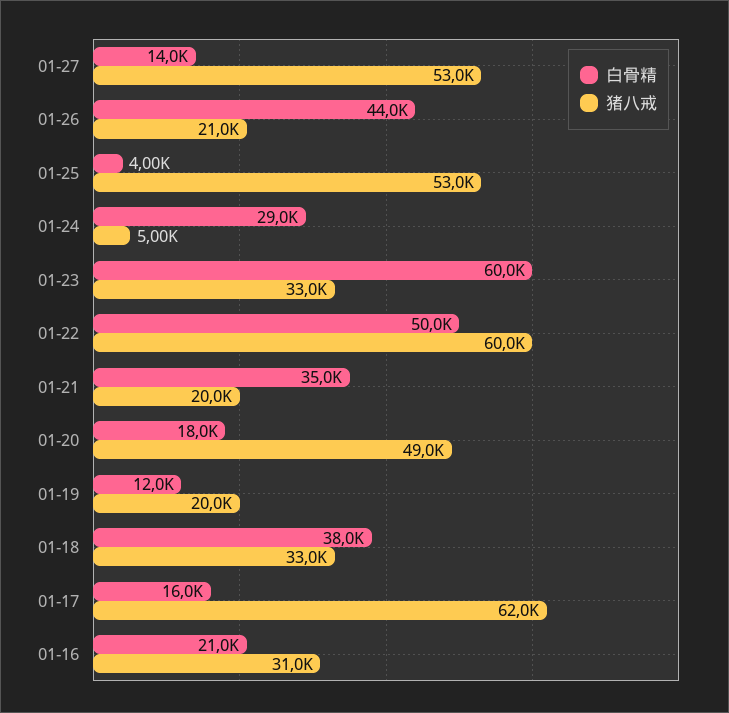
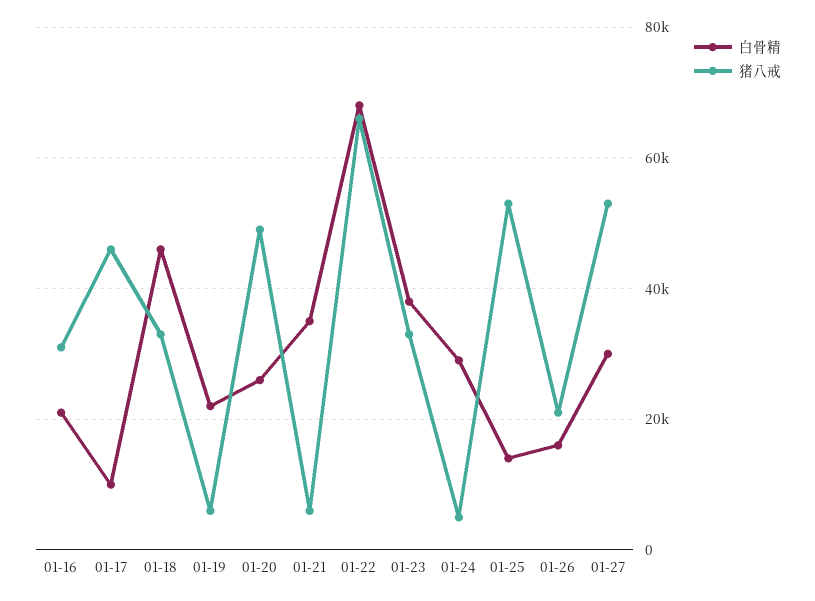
  {
    "白骨精": {
-     "01-27": 14000,
+     "01-27": 30000,
-     "01-26": 44000,
+     "01-26": 16000,
-     "01-25": 4000,
+     "01-25": 14000,
      "01-24": 29000,
-     "01-23": 60000,
+     "01-23": 38000,
-     "01-22": 50000,
+     "01-22": 68000,
      "01-21": 35000,
-     "01-20": 18000,
+     "01-20": 26000,
-     "01-19": 12000,
+     "01-19": 22000,
-     "01-18": 38000,
+     "01-18": 46000,
-     "01-17": 16000,
+     "01-17": 10000,
      "01-16": 21000
    },
    "猪八戒": {
      "01-27": 53000,
      "01-26": 21000,
      "01-25": 53000,
      "01-24": 5000,
      "01-23": 33000,
-     "01-22": 60000,
+     "01-22": 66000,
-     "01-21": 20000,
+     "01-21": 6000,
      "01-20": 49000,
-     "01-19": 20000,
+     "01-19": 6000,
      "01-18": 33000,
-     "01-17": 62000,
+     "01-17": 46000,
      "01-16": 31000
    }
  }

